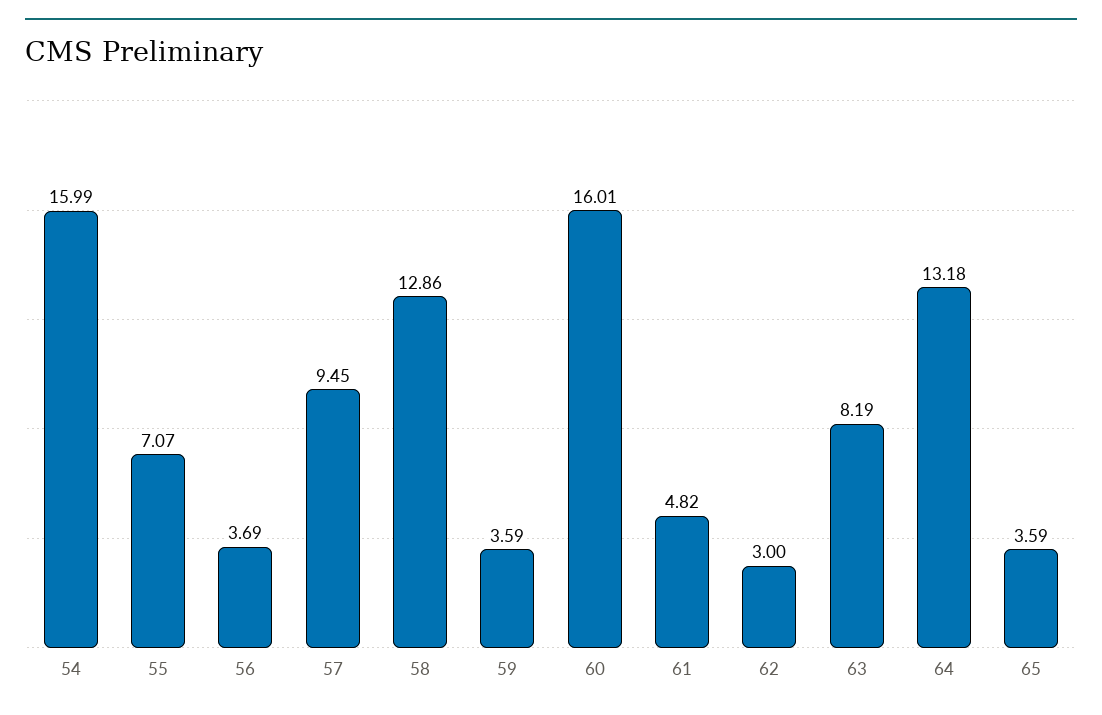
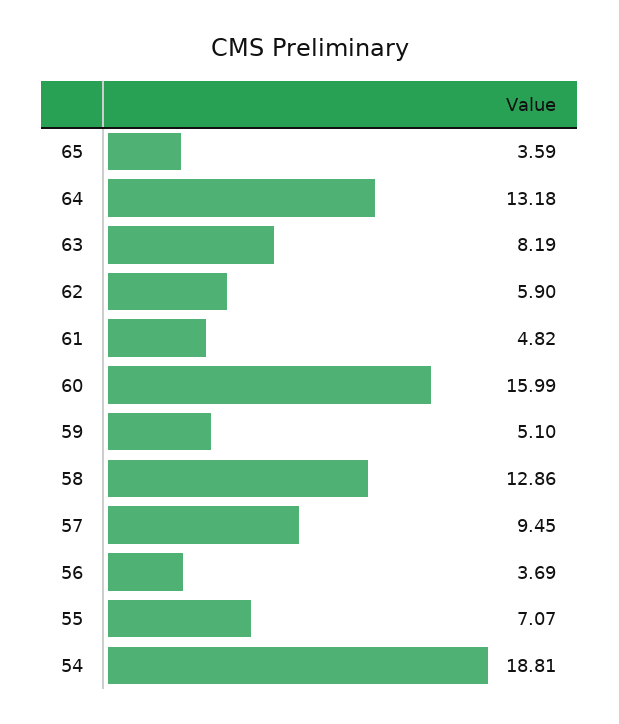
  {
-   "54": 15.99,
+   "54": 18.81,
    "55": 7.07,
    "56": 3.69,
    "57": 9.45,
    "58": 12.86,
-   "59": 3.59,
+   "59": 5.1,
-   "60": 16.01,
+   "60": 15.99,
    "61": 4.82,
-   "62": 3,
+   "62": 5.9,
    "63": 8.19,
    "64": 13.18,
    "65": 3.59
  }

